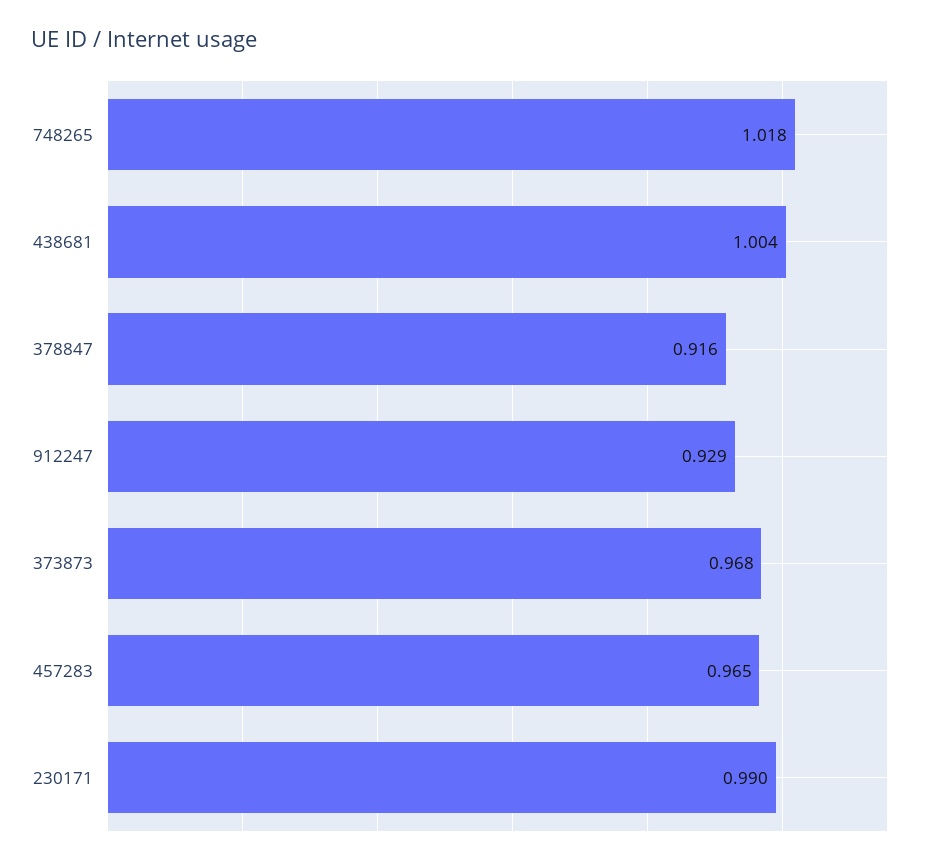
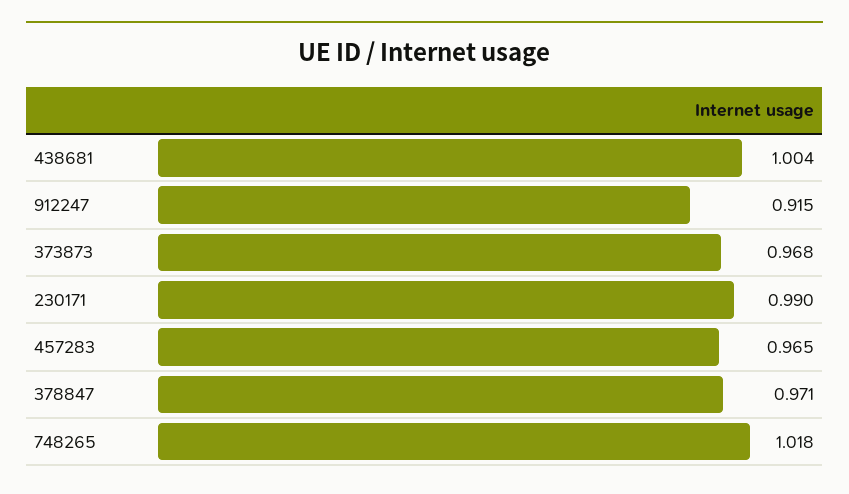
  {
    "748265": 1.018,
    "438681": 1.004,
-   "378847": 0.916,
+   "378847": 0.971,
-   "912247": 0.929,
+   "912247": 0.915,
    "373873": 0.968,
    "457283": 0.965,
    "230171": 0.99
  }

